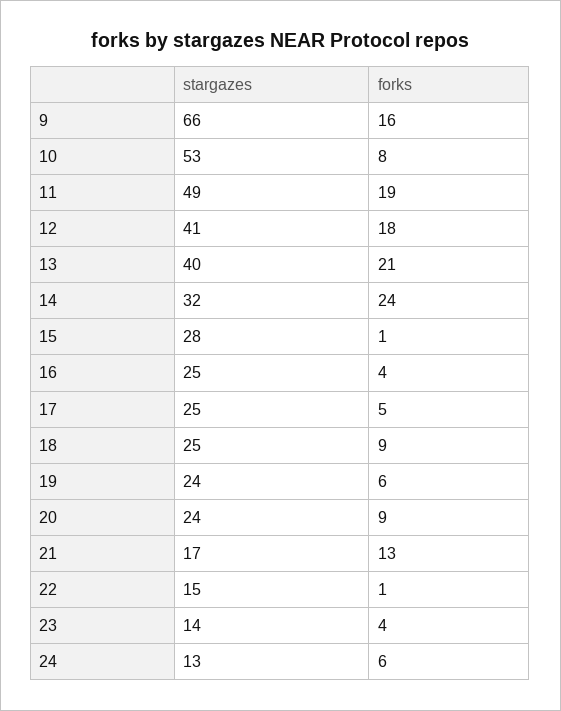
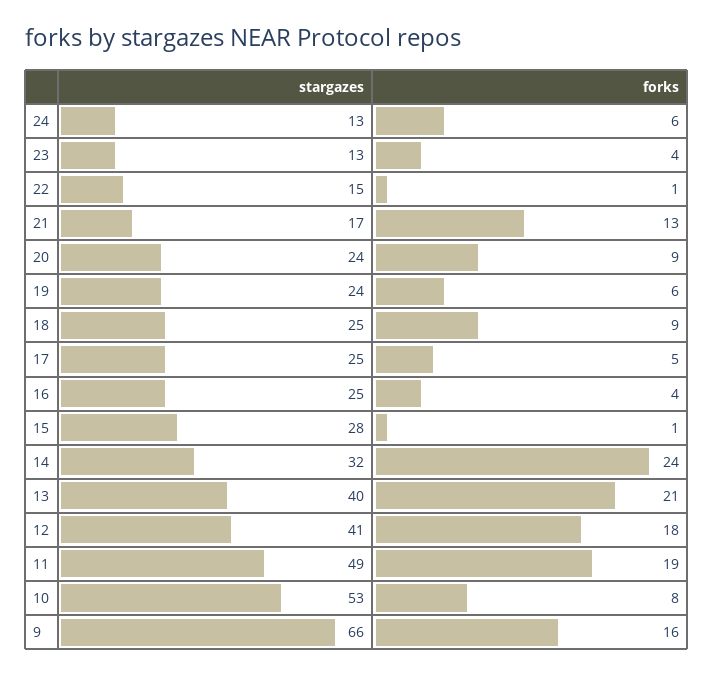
  {
    "stargazes": {
      "9": 66,
      "10": 53,
      "11": 49,
      "12": 41,
      "13": 40,
      "14": 32,
      "15": 28,
      "16": 25,
      "17": 25,
      "18": 25,
      "19": 24,
      "20": 24,
      "21": 17,
      "22": 15,
-     "23": 14,
+     "23": 13,
      "24": 13
    },
    "forks": {
      "9": 16,
      "10": 8,
      "11": 19,
      "12": 18,
      "13": 21,
      "14": 24,
      "15": 1,
      "16": 4,
      "17": 5,
      "18": 9,
      "19": 6,
      "20": 9,
      "21": 13,
      "22": 1,
      "23": 4,
      "24": 6
    }
  }

